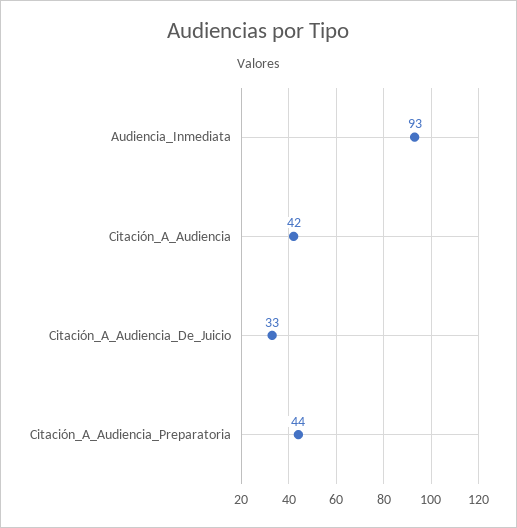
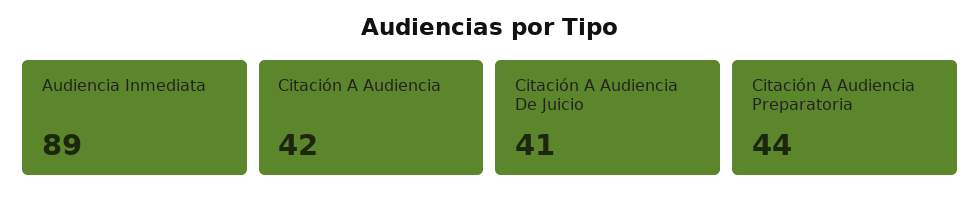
  {
-   "Audiencia_Inmediata": 93,
+   "Audiencia_Inmediata": 89,
    "Citación_A_Audiencia": 42,
-   "Citación_A_Audiencia_De_Juicio": 33,
+   "Citación_A_Audiencia_De_Juicio": 41,
    "Citación_A_Audiencia_Preparatoria": 44
  }

